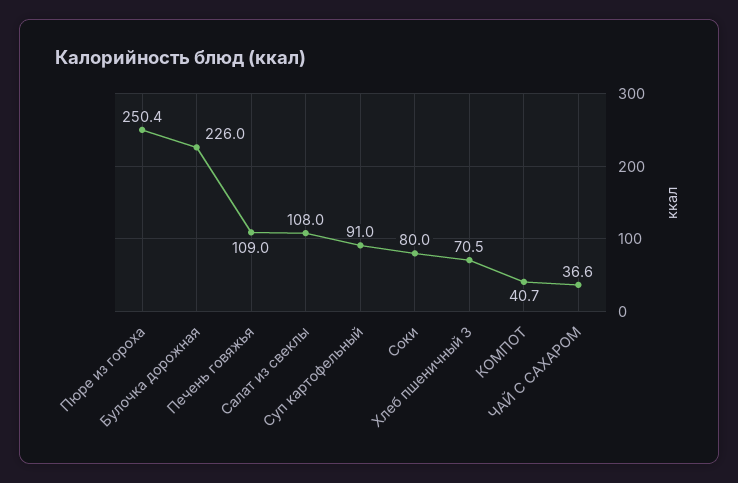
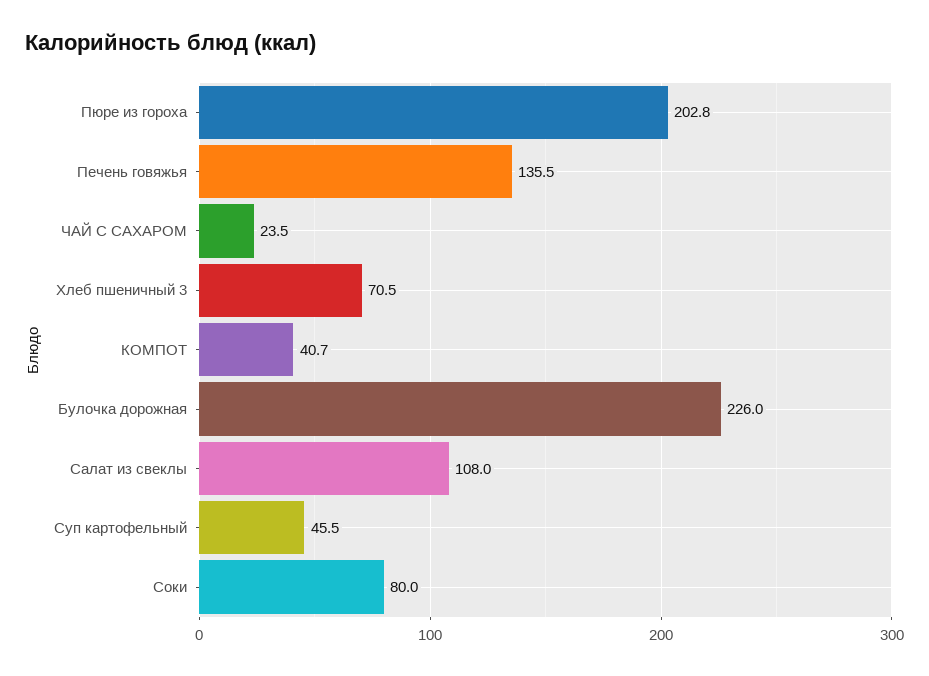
  {
-   "Пюре из гороха": 250.4,
+   "Пюре из гороха": 202.8,
    "Булочка дорожная": 226,
-   "Печень говяжья": 109,
+   "Печень говяжья": 135.5,
    "Салат из свеклы": 108,
-   "Суп картофельный": 91,
+   "Суп картофельный": 45.5,
    "Соки": 80,
    "Хлеб пшеничный 3": 70.5,
    "КОМПОТ": 40.7,
-   "ЧАЙ С САХАРОМ": 36.6
+   "ЧАЙ С САХАРОМ": 23.5
  }

